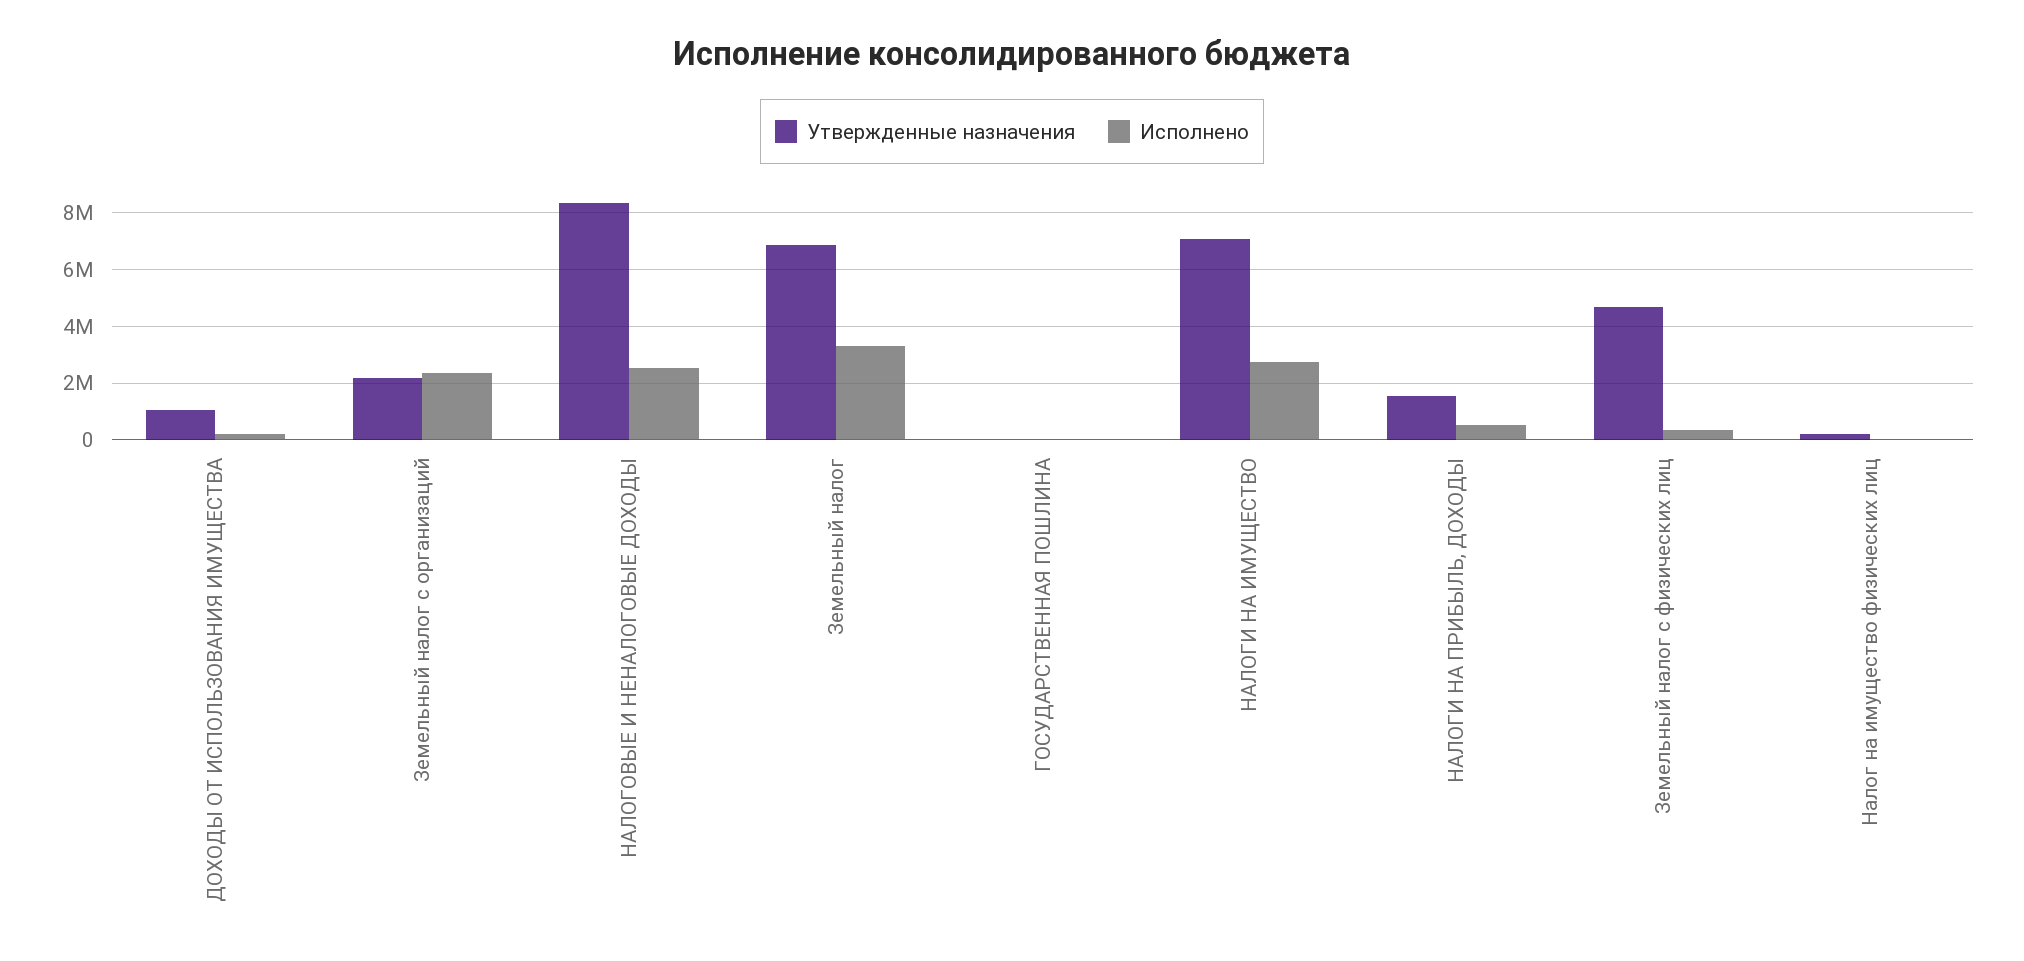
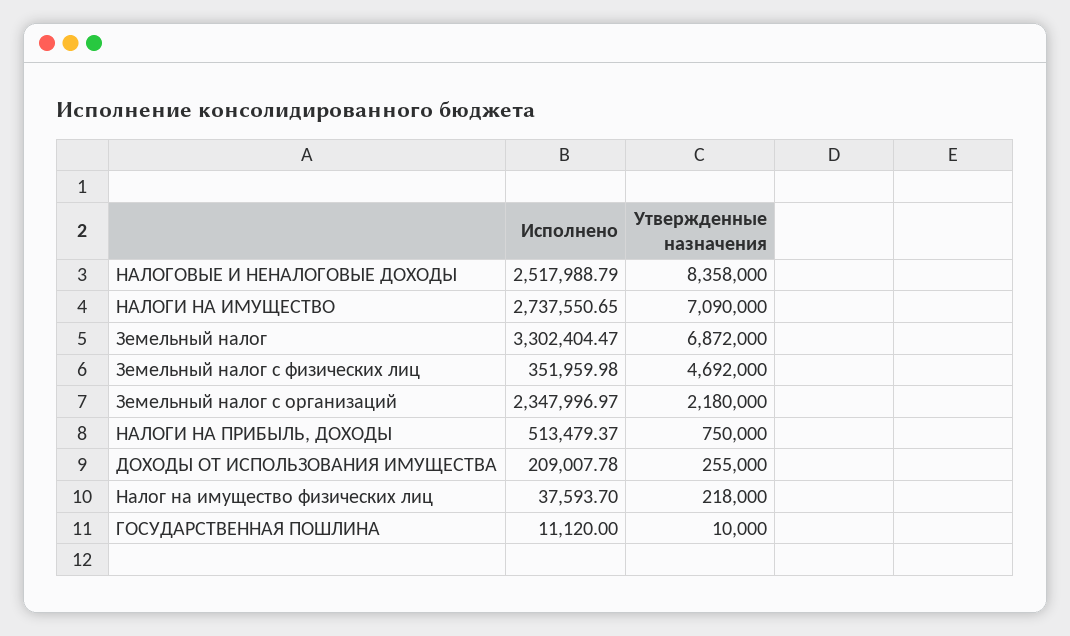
  {
    "Утвержденные назначения": {
-     "ДОХОДЫ ОТ ИСПОЛЬЗОВАНИЯ ИМУЩЕСТВА": 1000000,
+     "ДОХОДЫ ОТ ИСПОЛЬЗОВАНИЯ ИМУЩЕСТВА": 255000,
      "Земельный налог с организаций": 2180000,
      "НАЛОГОВЫЕ И НЕНАЛОГОВЫЕ ДОХОДЫ": 8358000,
      "Земельный налог": 6872000,
      "ГОСУДАРСТВЕННАЯ ПОШЛИНА": 10000,
      "НАЛОГИ НА ИМУЩЕСТВО": 7090000,
-     "НАЛОГИ НА ПРИБЫЛЬ, ДОХОДЫ": 1500000,
+     "НАЛОГИ НА ПРИБЫЛЬ, ДОХОДЫ": 750000,
      "Земельный налог с физических лиц": 4692000,
      "Налог на имущество физических лиц": 218000
    },
    "Исполнено": {
      "ДОХОДЫ ОТ ИСПОЛЬЗОВАНИЯ ИМУЩЕСТВА": 209007.78,
      "Земельный налог с организаций": 2347996.97,
      "НАЛОГОВЫЕ И НЕНАЛОГОВЫЕ ДОХОДЫ": 2517988.79,
      "Земельный налог": 3302404.47,
      "ГОСУДАРСТВЕННАЯ ПОШЛИНА": 11120,
      "НАЛОГИ НА ИМУЩЕСТВО": 2737550.65,
      "НАЛОГИ НА ПРИБЫЛЬ, ДОХОДЫ": 513479.37,
      "Земельный налог с физических лиц": 351959.98,
      "Налог на имущество физических лиц": 37593.7
    }
  }

